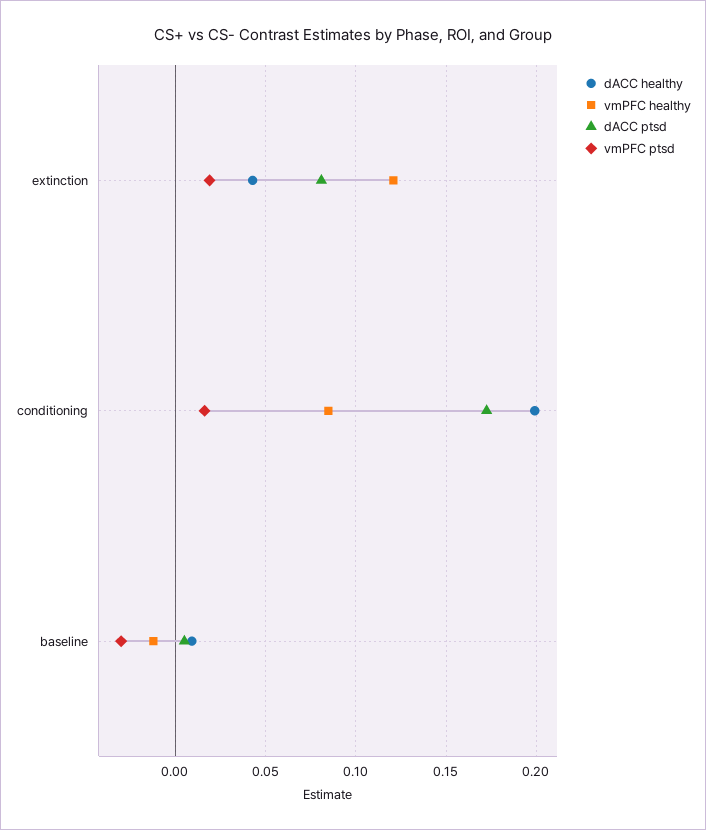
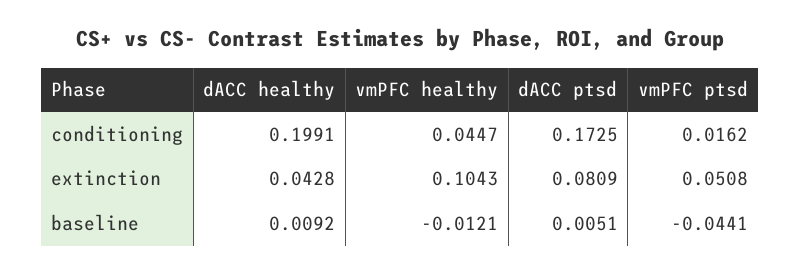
  {
    "dACC healthy": {
      "extinction": 0.0428,
      "conditioning": 0.1991,
      "baseline": 0.0092
    },
    "vmPFC healthy": {
-     "extinction": 0.12,
+     "extinction": 0.1043,
-     "conditioning": 0.085,
+     "conditioning": 0.0447,
      "baseline": -0.0121
    },
    "dACC ptsd": {
      "extinction": 0.0809,
      "conditioning": 0.1725,
      "baseline": 0.0051
    },
    "vmPFC ptsd": {
-     "extinction": 0.02,
+     "extinction": 0.0508,
      "conditioning": 0.0162,
-     "baseline": -0.03
+     "baseline": -0.0441
    }
  }

